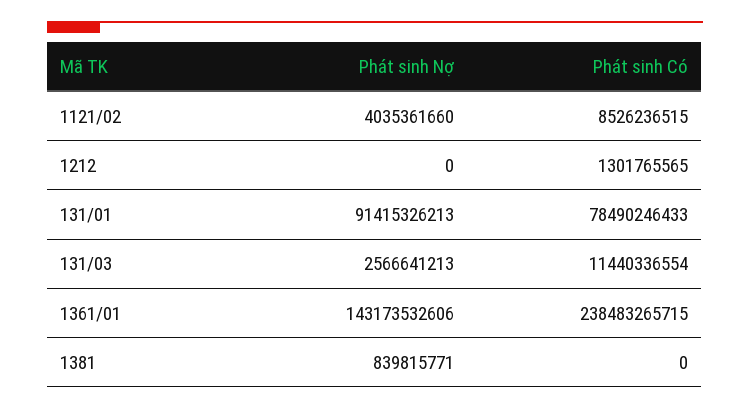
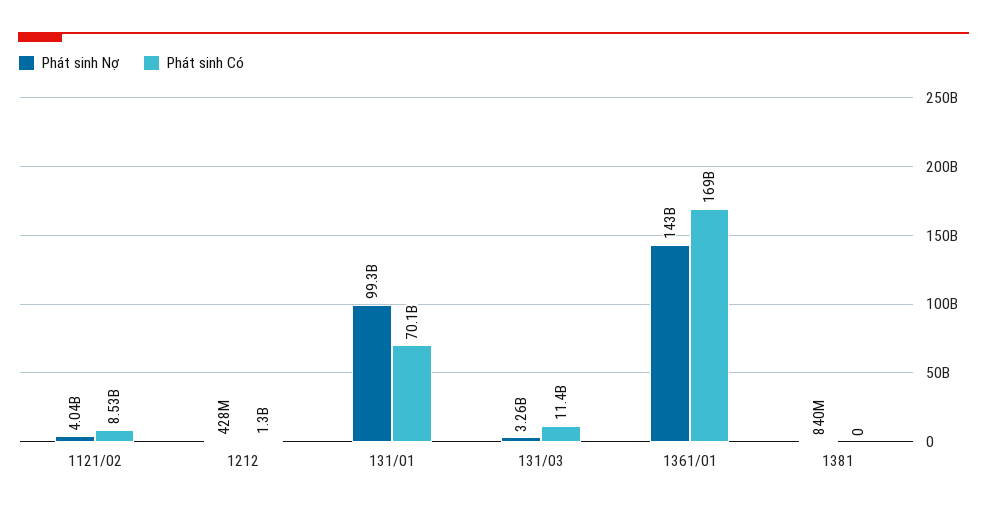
  {
    "Phát sinh Nợ": {
      "1121/02": 4035361660,
-     "1212": 0,
+     "1212": 428000000,
-     "131/01": 91415326213,
+     "131/01": 99300000000,
-     "131/03": 2566641213,
+     "131/03": 3260000000,
      "1361/01": 143173532606,
      "1381": 839815771
    },
    "Phát sinh Có": {
      "1121/02": 8526236515,
      "1212": 1301765565,
-     "131/01": 78490246433,
+     "131/01": 70100000000,
      "131/03": 11440336554,
-     "1361/01": 238483265715,
+     "1361/01": 169000000000,
      "1381": 0
    }
  }

